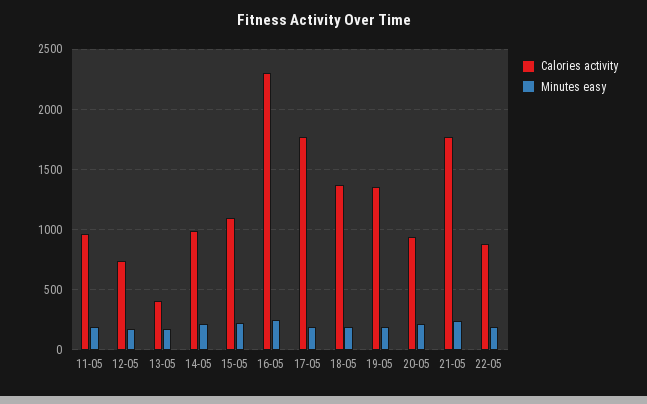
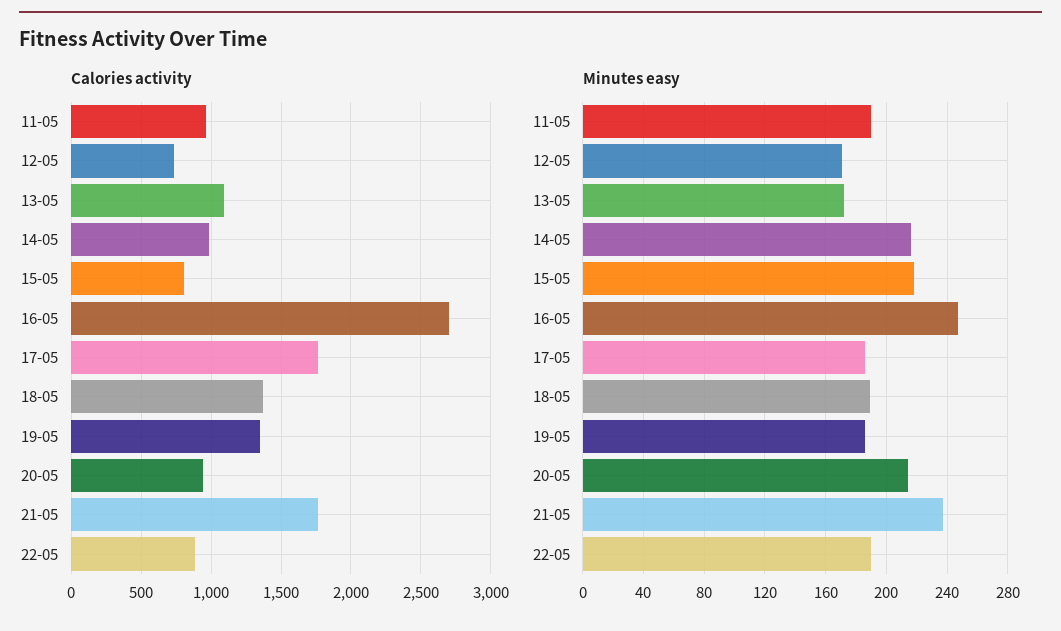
  {
    "Calories activity": {
      "11-05": 950,
      "12-05": 750,
-     "13-05": 400,
+     "13-05": 1100,
      "14-05": 1000,
-     "15-05": 1100,
+     "15-05": 800,
-     "16-05": 2300,
+     "16-05": 2700,
      "17-05": 1750,
      "18-05": 1350,
      "19-05": 1350,
      "20-05": 950,
      "21-05": 1750,
      "22-05": 900
    },
    "Minutes easy": {
      "11-05": 190,
      "12-05": 170,
      "13-05": 170,
      "14-05": 215,
      "15-05": 220,
      "16-05": 245,
      "17-05": 185,
      "18-05": 190,
      "19-05": 185,
      "20-05": 215,
      "21-05": 235,
      "22-05": 190
    }
  }

